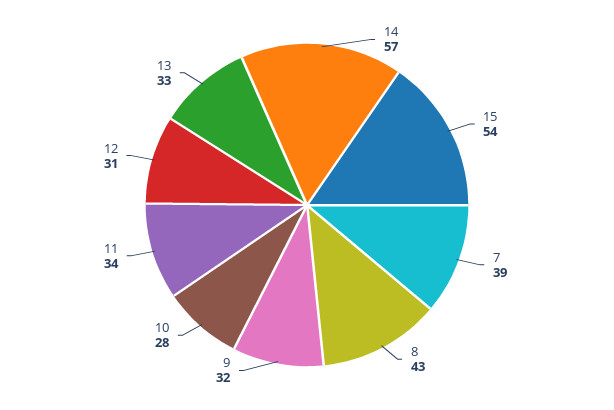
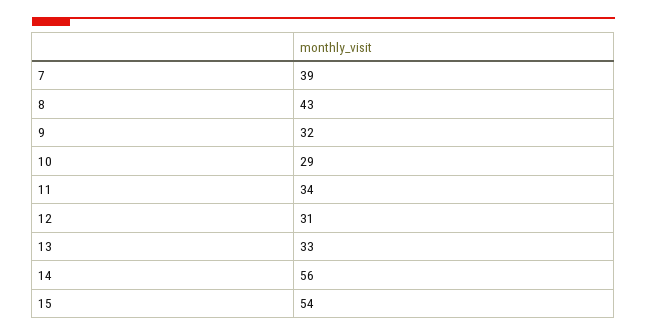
  {
-   "14": 57,
+   "14": 56,
    "15": 54,
    "7": 39,
    "8": 43,
    "9": 32,
-   "10": 28,
+   "10": 29,
    "11": 34,
    "12": 31,
    "13": 33
  }

